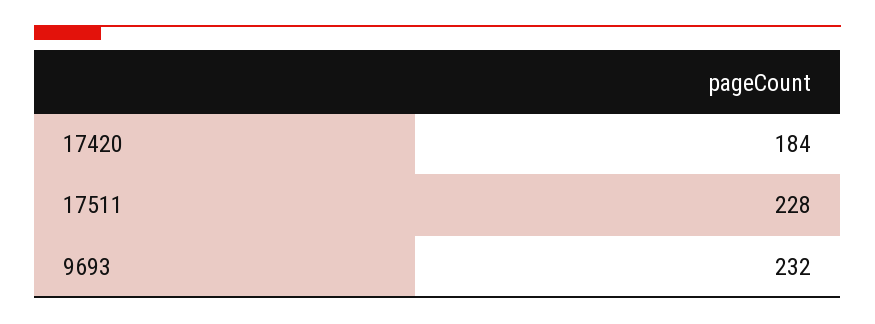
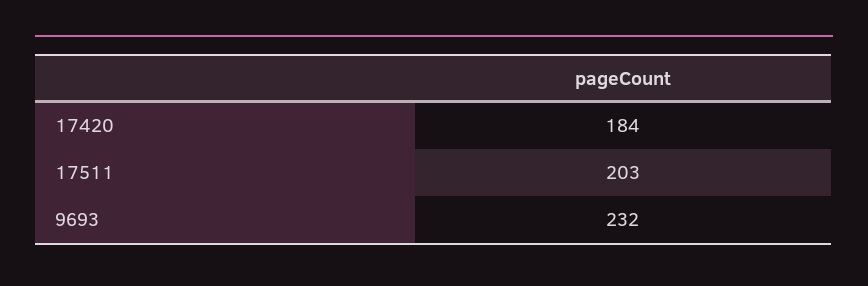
  {
    "17420": 184,
-   "17511": 228,
+   "17511": 203,
    "9693": 232
  }

